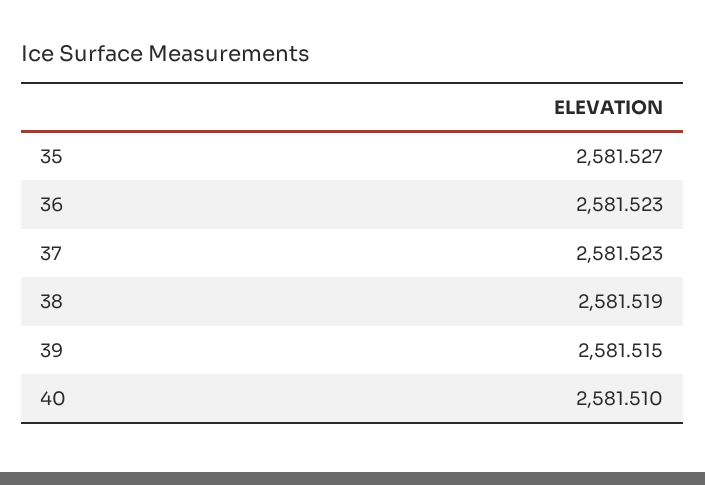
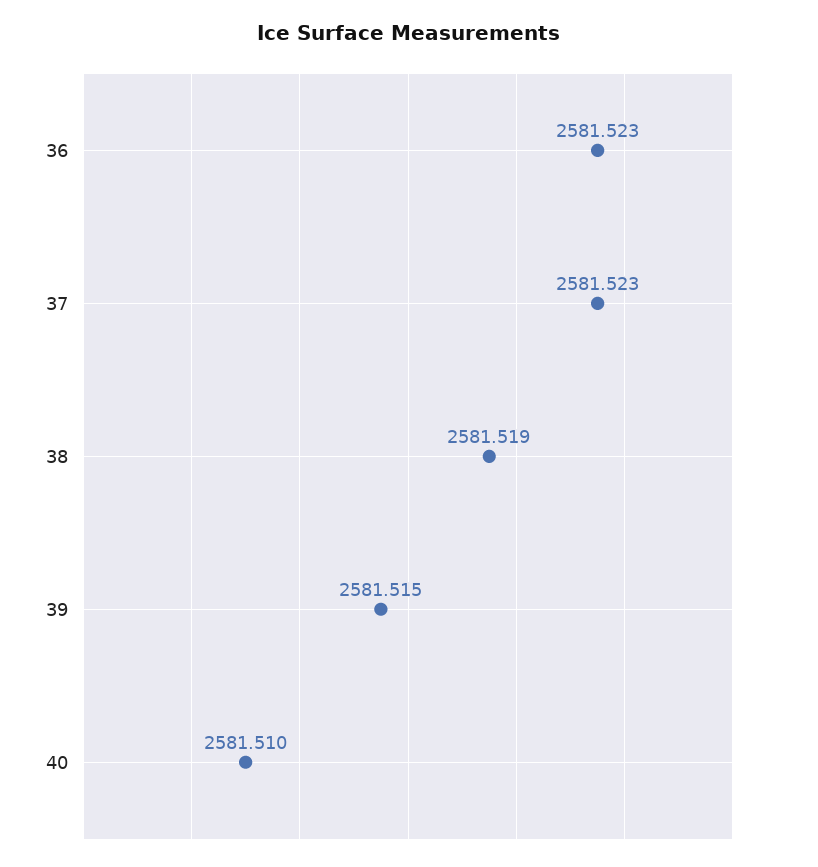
  {
-   "35": 2581.527,
    "36": 2581.523,
    "37": 2581.523,
    "38": 2581.519,
    "39": 2581.515,
    "40": 2581.51
  }

